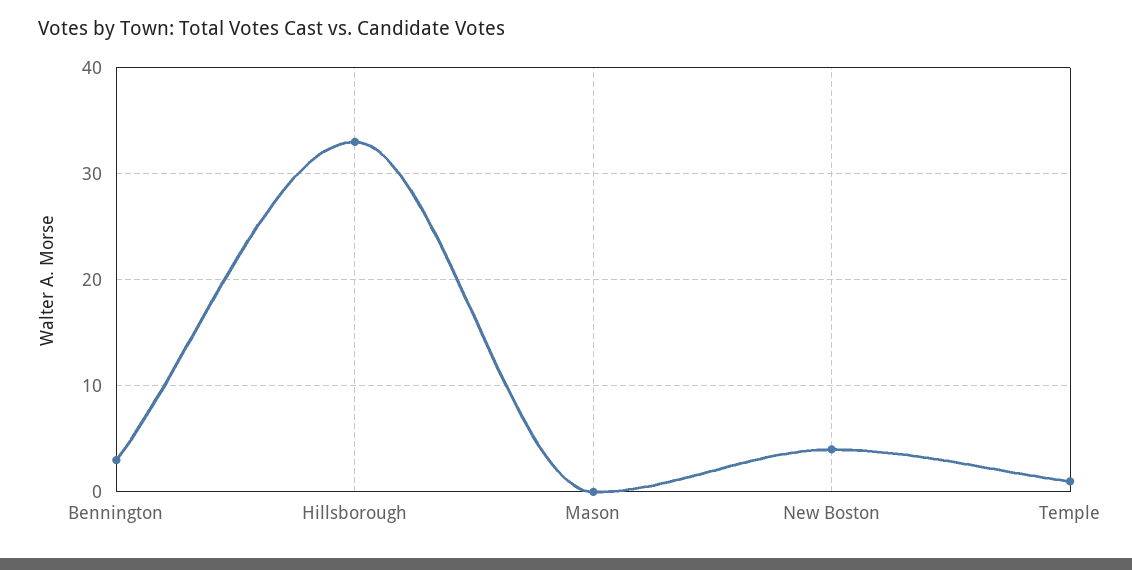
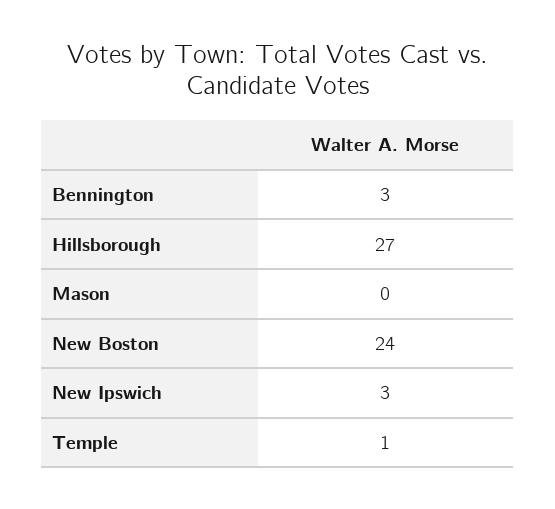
  {
    "Bennington": 3,
-   "Hillsborough": 33,
+   "Hillsborough": 27,
    "Mason": 0,
-   "New Boston": 4,
+   "New Boston": 24,
-   "Temple": 1
+   "Temple": 1,
+   "New Ipswich": 3
  }

